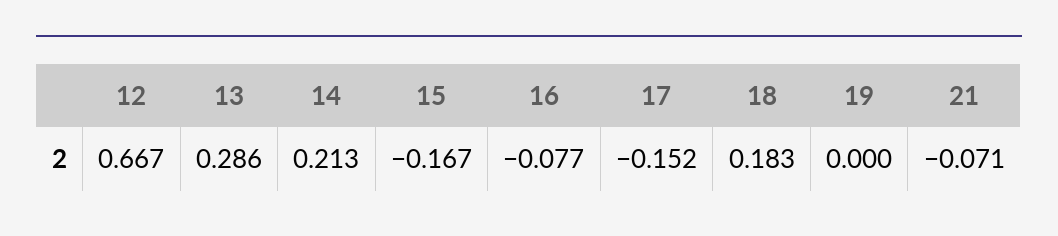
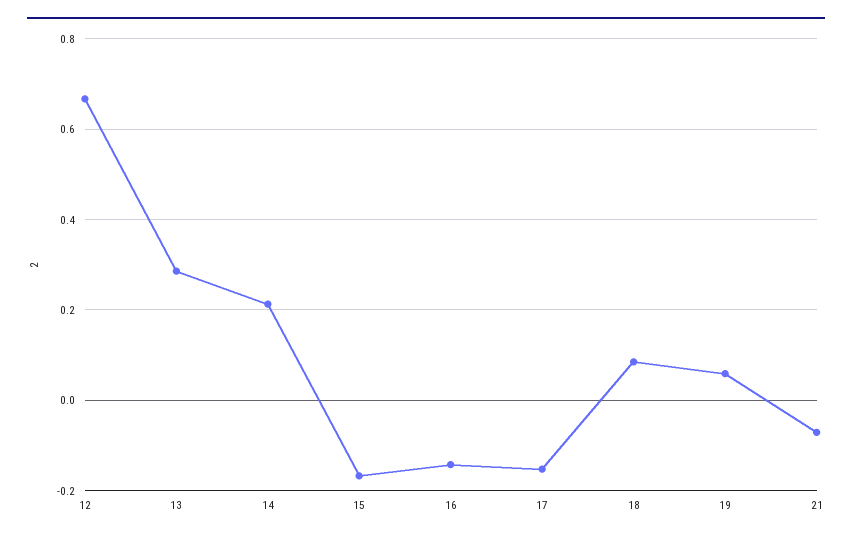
  {
    "12": 0.667,
    "13": 0.286,
    "14": 0.213,
    "15": -0.167,
-   "16": -0.077,
+   "16": -0.14,
    "17": -0.152,
-   "18": 0.183,
+   "18": 0.08,
-   "19": 0,
+   "19": 0.06,
    "21": -0.071
  }

